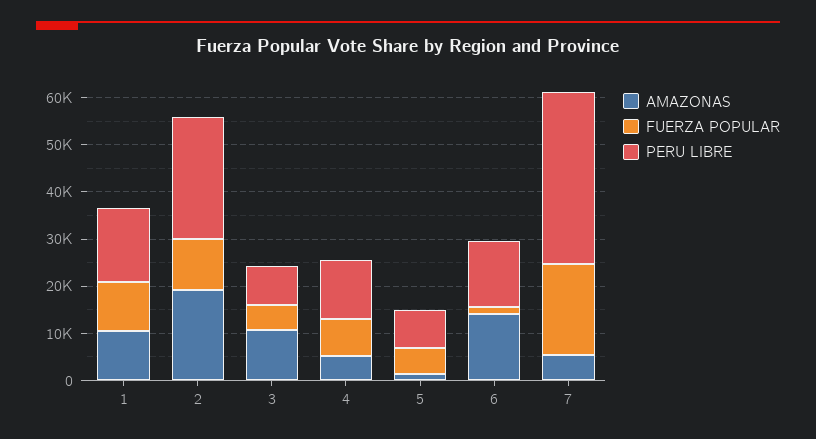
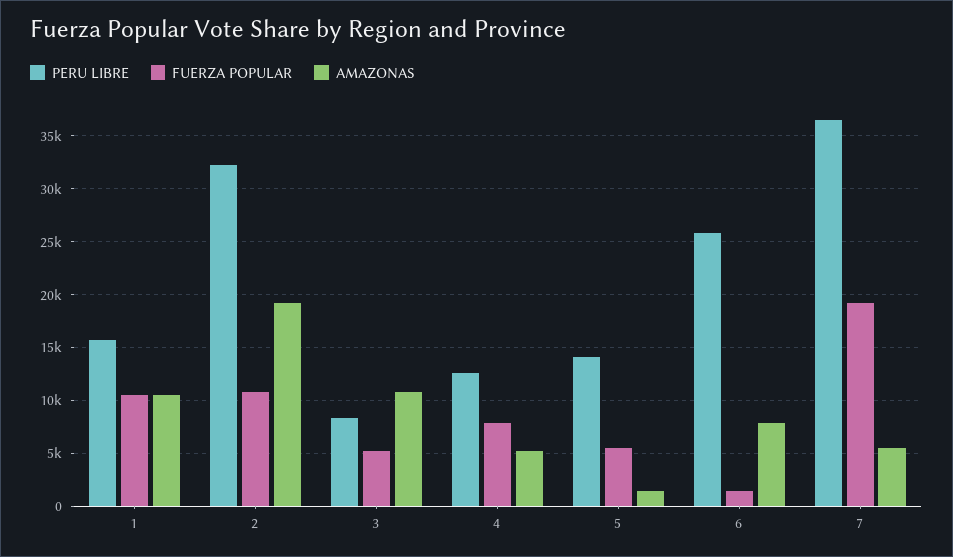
  {
    "AMAZONAS": {
      "1": 10000,
      "2": 19000,
      "3": 11000,
      "4": 5000,
      "5": 1000,
-     "6": 14000,
+     "6": 8000,
      "7": 5000
    },
    "FUERZA POPULAR": {
      "1": 10000,
      "2": 11000,
      "3": 5000,
      "4": 8000,
      "5": 5000,
      "6": 1000,
      "7": 19000
    },
    "PERU LIBRE": {
      "1": 16000,
-     "2": 26000,
+     "2": 32000,
      "3": 8000,
      "4": 13000,
-     "5": 8000,
+     "5": 14000,
-     "6": 14000,
+     "6": 26000,
      "7": 37000
    }
  }

